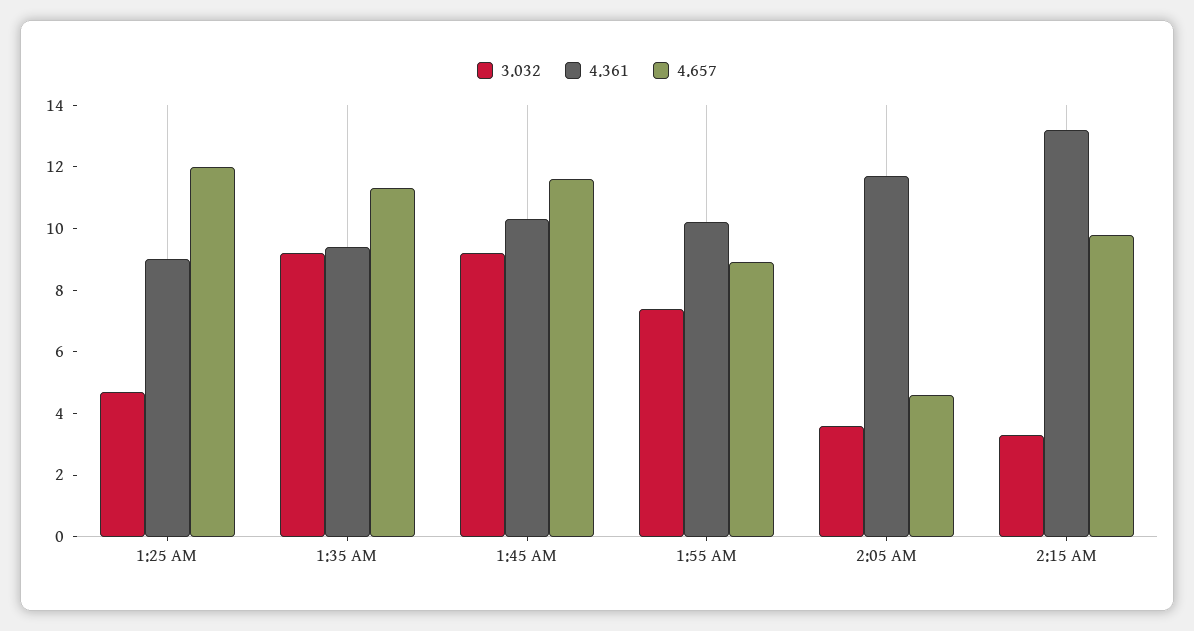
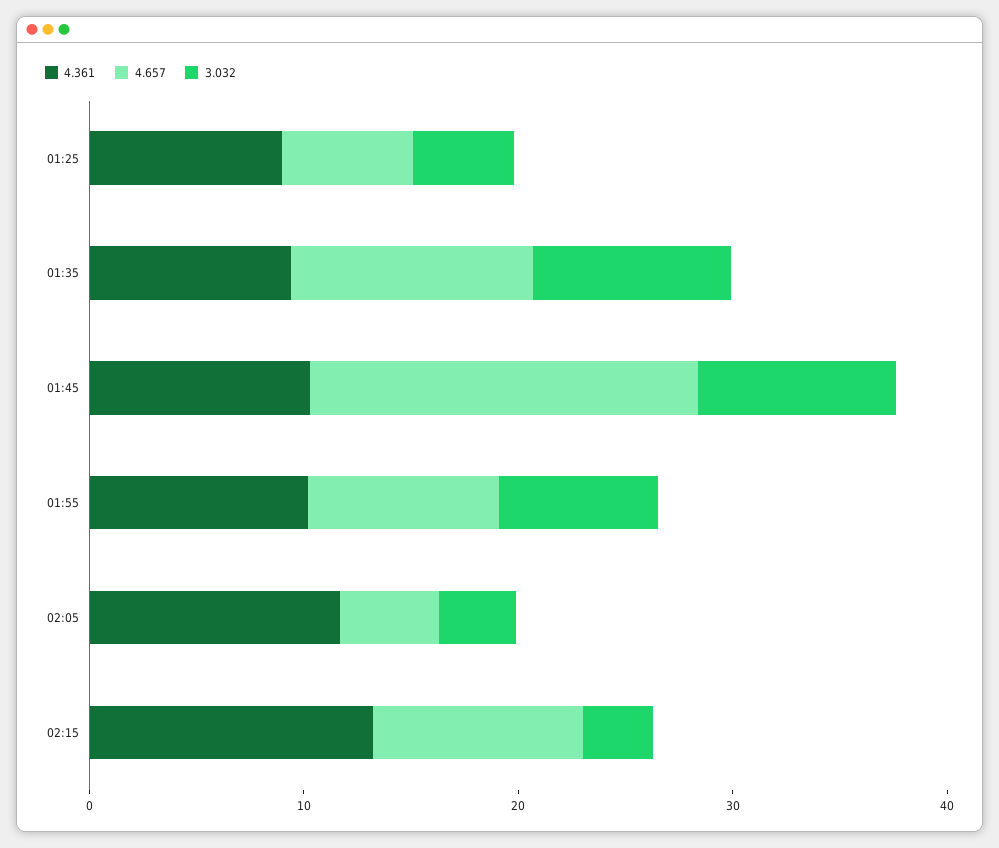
  {
    "3.032": {
      "1:25 AM": 4.5,
      "1:35 AM": 9,
      "1:45 AM": 9,
      "1:55 AM": 7.5,
      "2:05 AM": 3.5,
      "2:15 AM": 3.5
    },
    "4.361": {
      "1:25 AM": 9,
      "1:35 AM": 9.5,
      "1:45 AM": 10.5,
      "1:55 AM": 10,
      "2:05 AM": 11.5,
      "2:15 AM": 13
    },
    "4.657": {
-     "1:25 AM": 12,
+     "1:25 AM": 6,
      "1:35 AM": 11.5,
-     "1:45 AM": 11.5,
+     "1:45 AM": 18,
      "1:55 AM": 9,
      "2:05 AM": 4.5,
      "2:15 AM": 10
    }
  }

